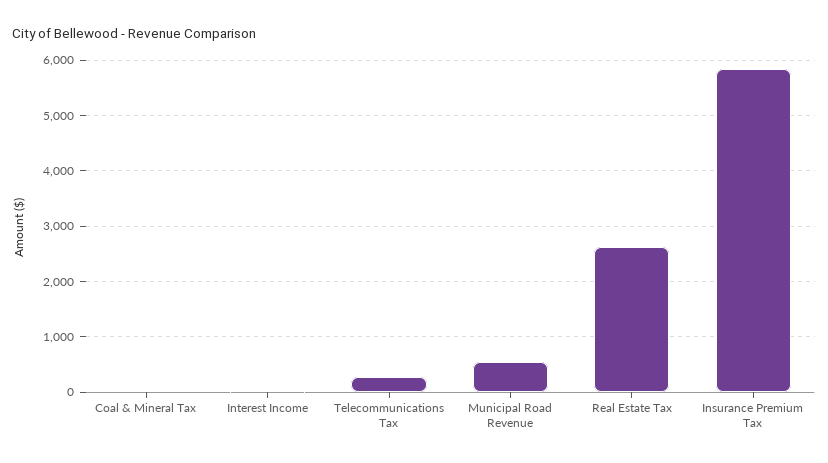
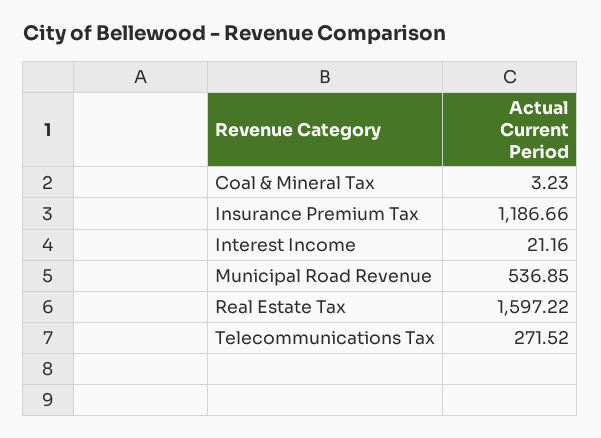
  {
    "Coal & Mineral Tax": 3.23,
    "Interest Income": 21.16,
    "Telecommunications Tax": 271.52,
    "Municipal Road Revenue": 536.85,
-   "Real Estate Tax": 2600,
+   "Real Estate Tax": 1597.22,
-   "Insurance Premium Tax": 5800
+   "Insurance Premium Tax": 1186.66
  }

